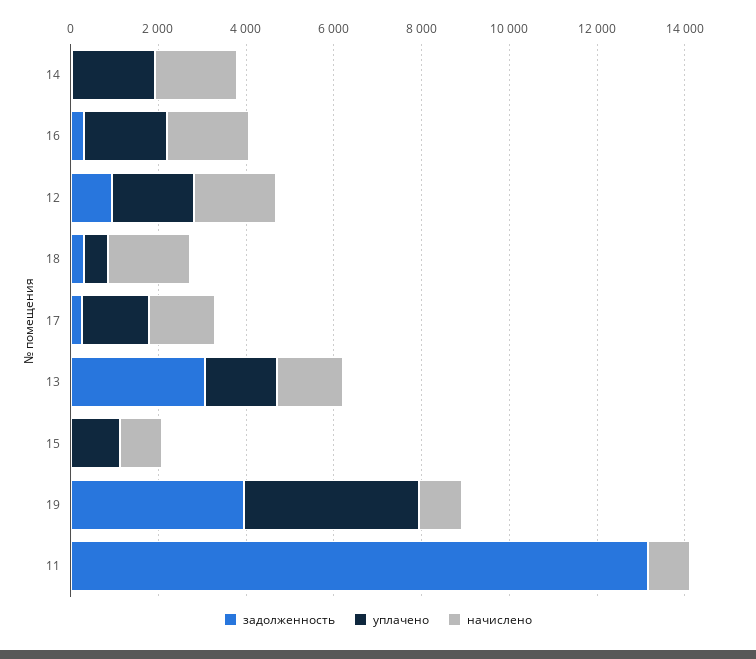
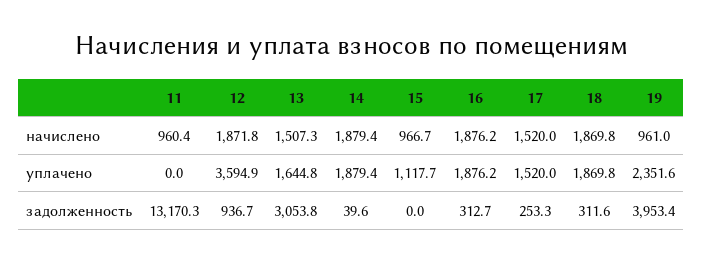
  {
    "задолженность": {
      "14": 39.6,
      "16": 312.7,
      "12": 936.7,
      "18": 311.6,
      "17": 253.3,
      "13": 3053.8,
      "15": 0,
      "19": 3953.4,
      "11": 13170.3
    },
    "уплачено": {
      "14": 1879.4,
      "16": 1876.2,
-     "12": 2000,
+     "12": 3594.9,
-     "18": 500,
+     "18": 1869.8,
      "17": 1520,
      "13": 1644.8,
      "15": 1117.7,
-     "19": 4000,
+     "19": 2351.6,
      "11": 0
    },
    "начислено": {
      "14": 1879.4,
      "16": 1876.2,
      "12": 1871.8,
      "18": 1869.8,
      "17": 1520,
      "13": 1507.3,
      "15": 966.7,
      "19": 961,
      "11": 960.4
    }
  }

